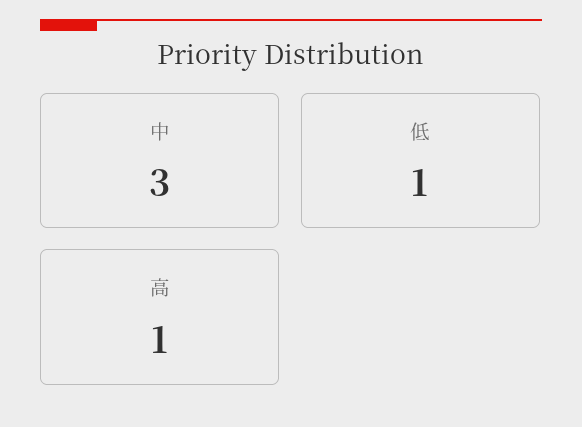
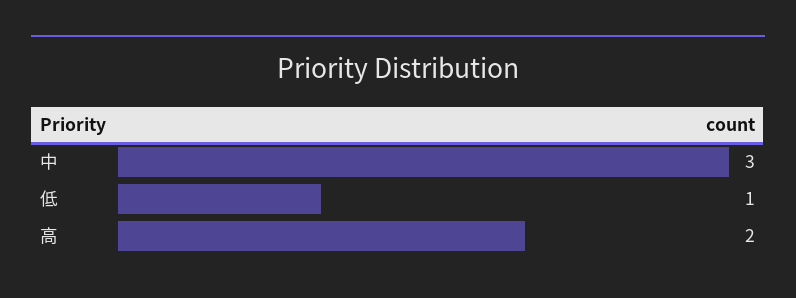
  {
    "中": 3,
    "低": 1,
-   "高": 1
+   "高": 2
  }

